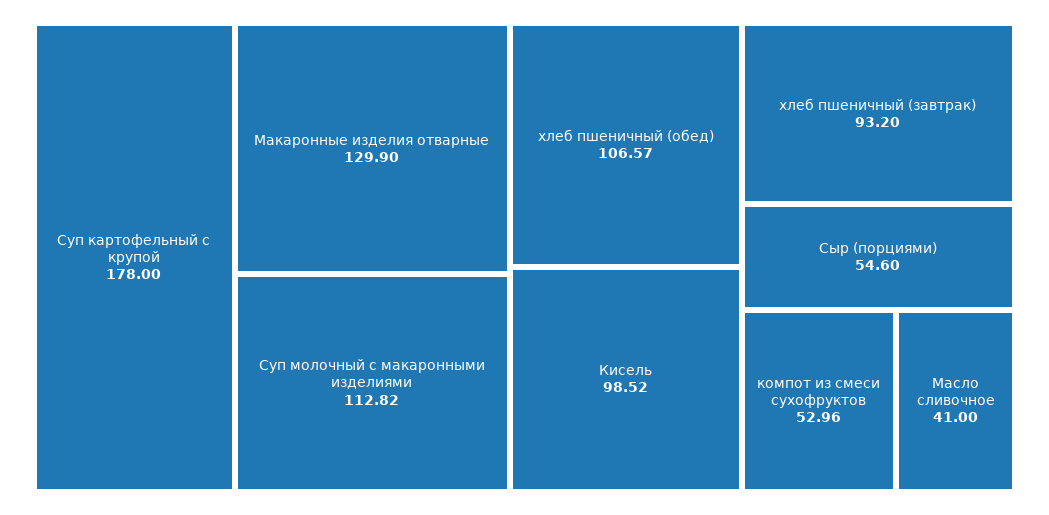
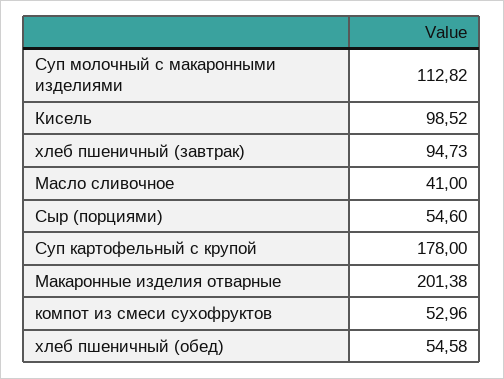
  {
    "Суп картофельный с крупой": 178,
-   "Макаронные изделия отварные": 129.9,
+   "Макаронные изделия отварные": 201.38,
    "Суп молочный с макаронными изделиями": 112.82,
-   "хлеб пшеничный (обед)": 106.57,
+   "хлеб пшеничный (обед)": 54.58,
    "Кисель": 98.52,
-   "хлеб пшеничный (завтрак)": 93.2,
+   "хлеб пшеничный (завтрак)": 94.73,
    "Сыр (порциями)": 54.6,
    "компот из смеси сухофруктов": 52.96,
    "Масло сливочное": 41
  }

